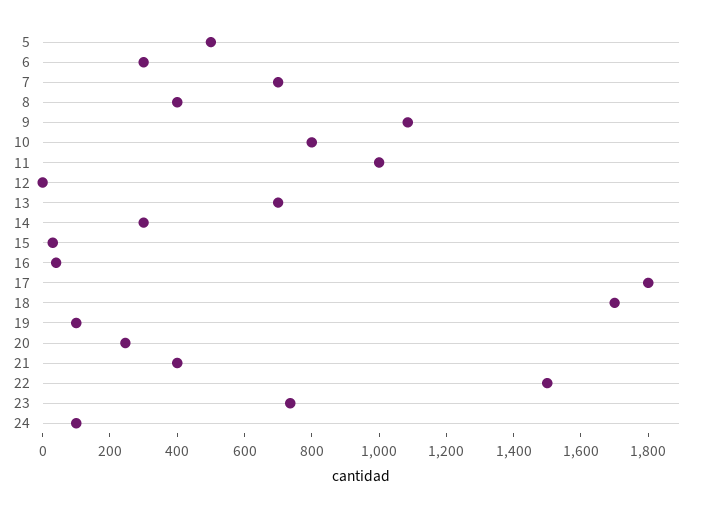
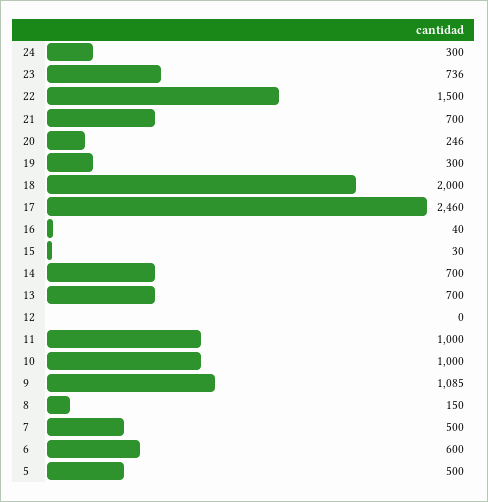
  {
    "5": 500,
-   "6": 300,
+   "6": 600,
-   "7": 700,
+   "7": 500,
-   "8": 400,
+   "8": 150,
    "9": 1085,
-   "10": 800,
+   "10": 1000,
    "11": 1000,
    "12": 0,
    "13": 700,
-   "14": 300,
+   "14": 700,
    "15": 30,
    "16": 40,
-   "17": 1800,
+   "17": 2460,
-   "18": 1700,
+   "18": 2000,
-   "19": 100,
+   "19": 300,
    "20": 246,
-   "21": 400,
+   "21": 700,
    "22": 1500,
    "23": 736,
-   "24": 100
+   "24": 300
  }

